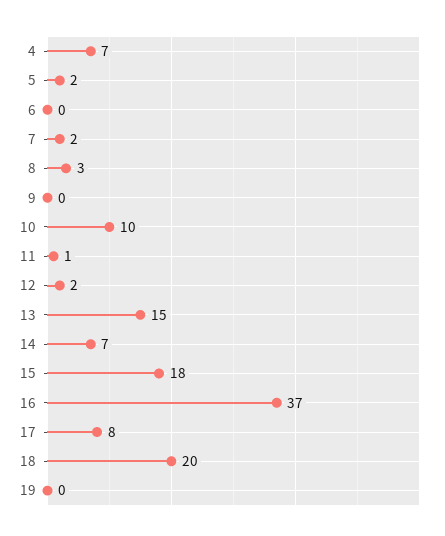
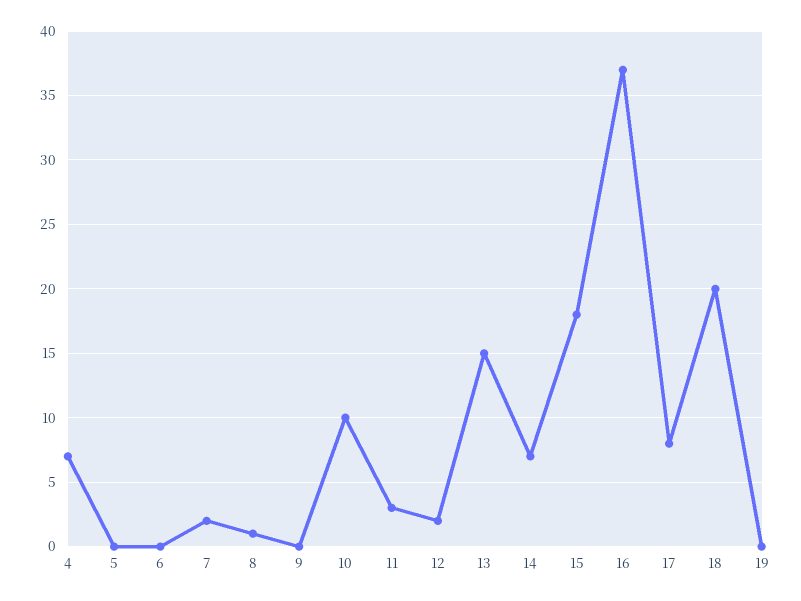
  {
    "4": 7,
-   "5": 2,
+   "5": 0,
    "6": 0,
    "7": 2,
-   "8": 3,
+   "8": 1,
    "9": 0,
    "10": 10,
-   "11": 1,
+   "11": 3,
    "12": 2,
    "13": 15,
    "14": 7,
    "15": 18,
    "16": 37,
    "17": 8,
    "18": 20,
    "19": 0
  }

